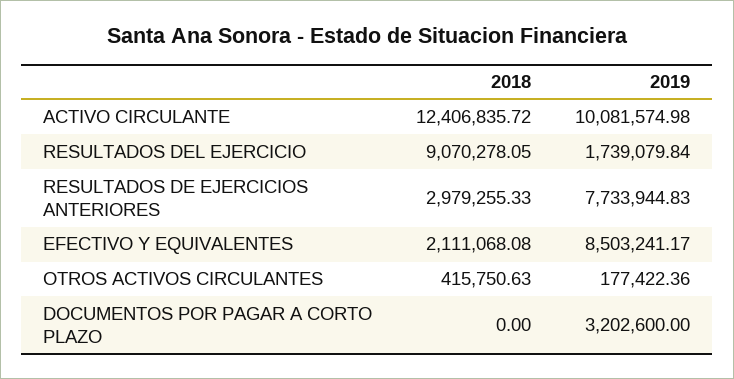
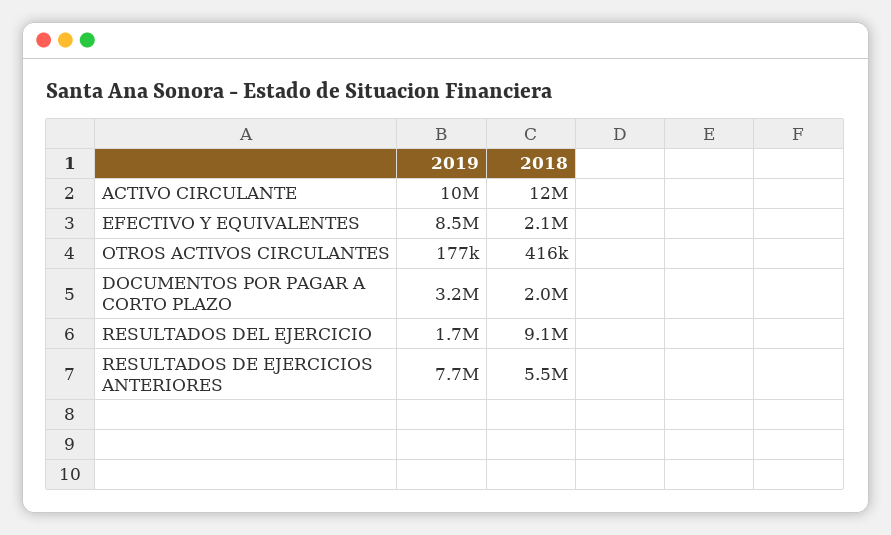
  {
    "2018": {
      "ACTIVO CIRCULANTE": 12406835.72,
      "RESULTADOS DEL EJERCICIO": 9070278.05,
-     "RESULTADOS DE EJERCICIOS ANTERIORES": 2979255.33,
+     "RESULTADOS DE EJERCICIOS ANTERIORES": 5500000,
      "EFECTIVO Y EQUIVALENTES": 2111068.08,
      "OTROS ACTIVOS CIRCULANTES": 415750.63,
-     "DOCUMENTOS POR PAGAR A CORTO PLAZO": 0
+     "DOCUMENTOS POR PAGAR A CORTO PLAZO": 2000000
    },
    "2019": {
      "ACTIVO CIRCULANTE": 10081574.98,
      "RESULTADOS DEL EJERCICIO": 1739079.84,
      "RESULTADOS DE EJERCICIOS ANTERIORES": 7733944.83,
      "EFECTIVO Y EQUIVALENTES": 8503241.17,
      "OTROS ACTIVOS CIRCULANTES": 177422.36,
      "DOCUMENTOS POR PAGAR A CORTO PLAZO": 3202600
    }
  }

